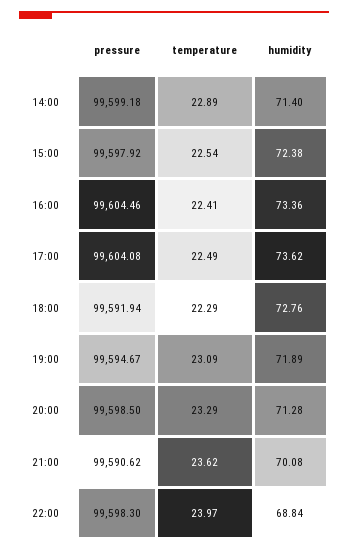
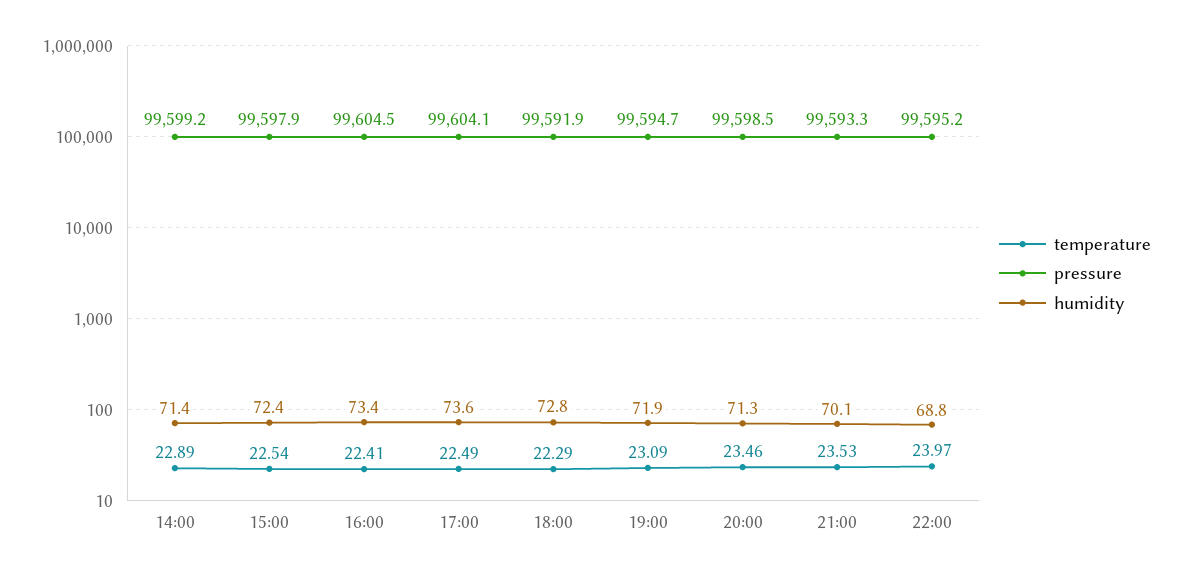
  {
    "pressure": {
      "14:00": 99599.18,
      "15:00": 99597.92,
      "16:00": 99604.46,
      "17:00": 99604.08,
      "18:00": 99591.94,
      "19:00": 99594.67,
      "20:00": 99598.5,
-     "21:00": 99590.62,
+     "21:00": 99593.3,
-     "22:00": 99598.3
+     "22:00": 99595.2
    },
    "temperature": {
      "14:00": 22.89,
      "15:00": 22.54,
      "16:00": 22.41,
      "17:00": 22.49,
      "18:00": 22.29,
      "19:00": 23.09,
-     "20:00": 23.29,
+     "20:00": 23.46,
-     "21:00": 23.62,
+     "21:00": 23.53,
      "22:00": 23.97
    },
    "humidity": {
      "14:00": 71.4,
      "15:00": 72.38,
      "16:00": 73.36,
      "17:00": 73.62,
      "18:00": 72.76,
      "19:00": 71.89,
      "20:00": 71.28,
      "21:00": 70.08,
      "22:00": 68.84
    }
  }

